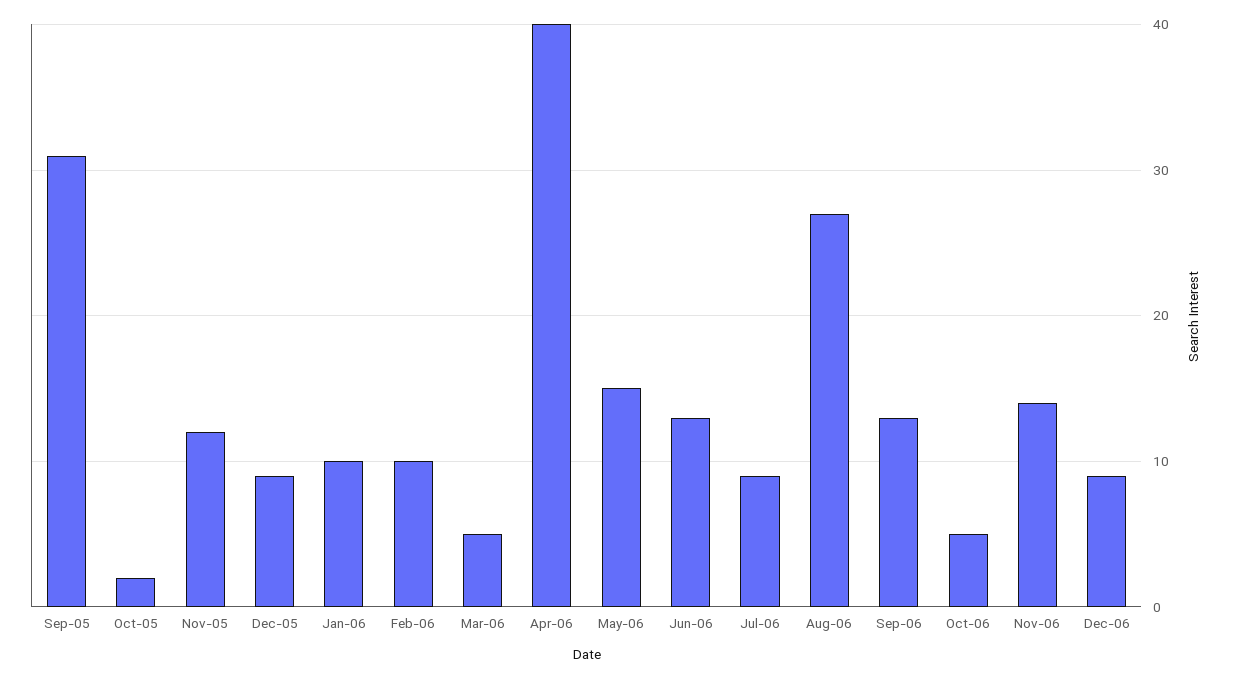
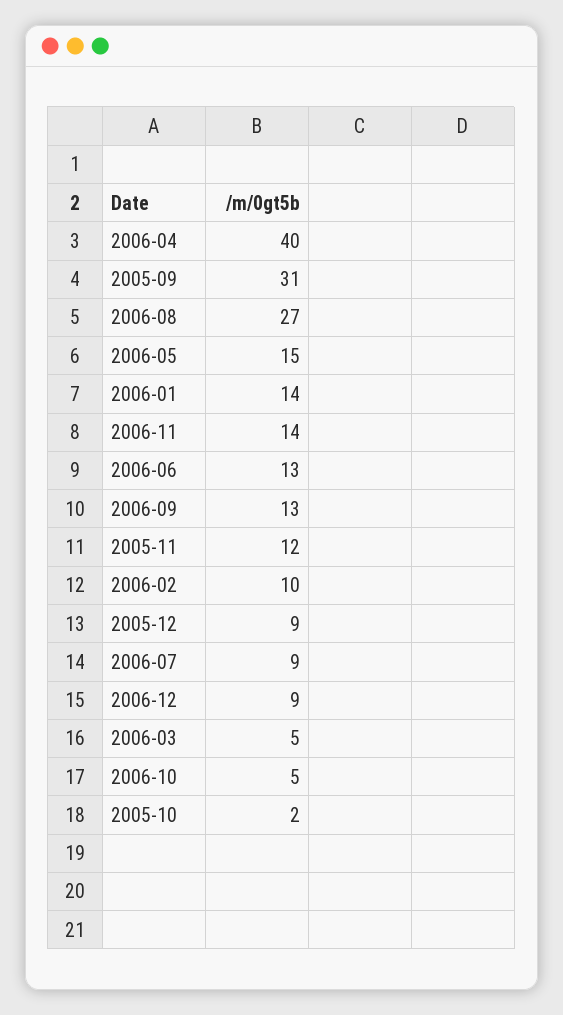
  {
    "Sep-05": 31,
    "Oct-05": 2,
    "Nov-05": 12,
    "Dec-05": 9,
-   "Jan-06": 10,
+   "Jan-06": 14,
    "Feb-06": 10,
    "Mar-06": 5,
    "Apr-06": 40,
    "May-06": 15,
    "Jun-06": 13,
    "Jul-06": 9,
    "Aug-06": 27,
    "Sep-06": 13,
    "Oct-06": 5,
    "Nov-06": 14,
    "Dec-06": 9
  }

